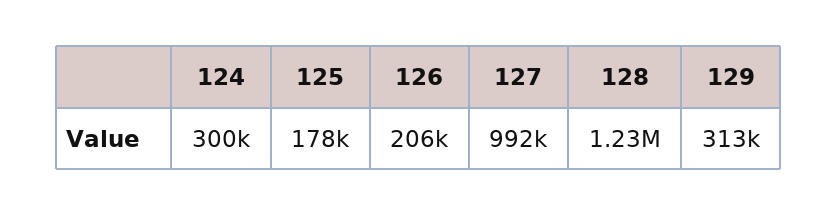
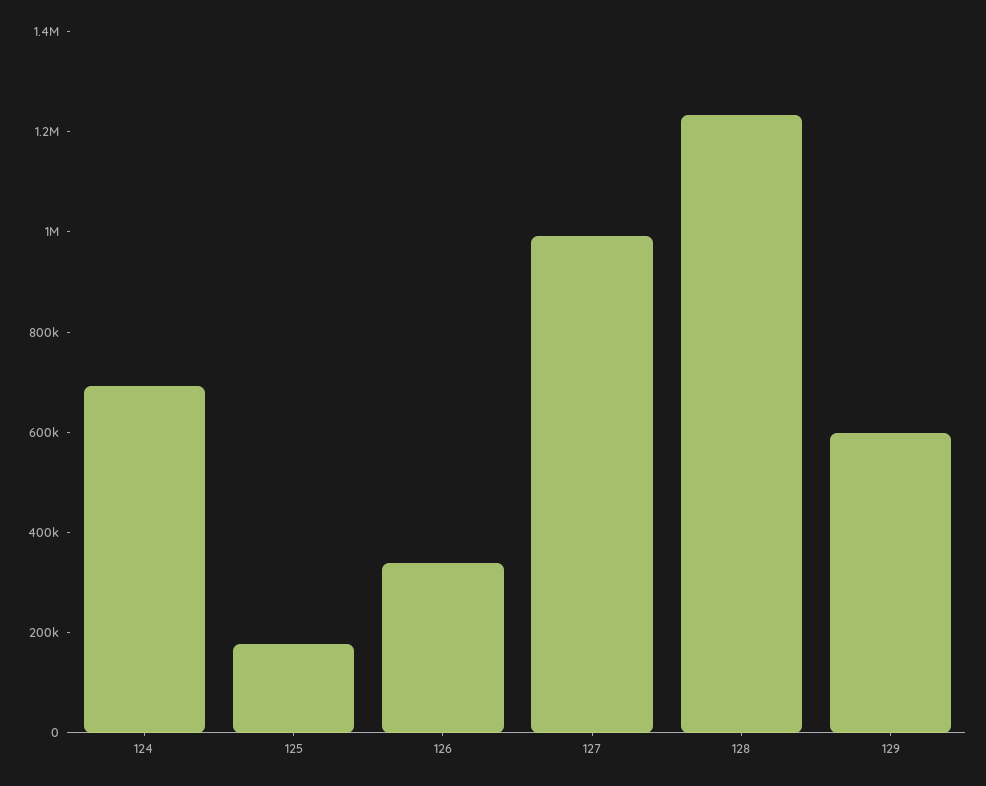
  {
-   "124": 300000,
+   "124": 700000,
    "125": 178000,
-   "126": 206000,
+   "126": 350000,
    "127": 992000,
    "128": 1230000,
-   "129": 313000
+   "129": 600000
  }

